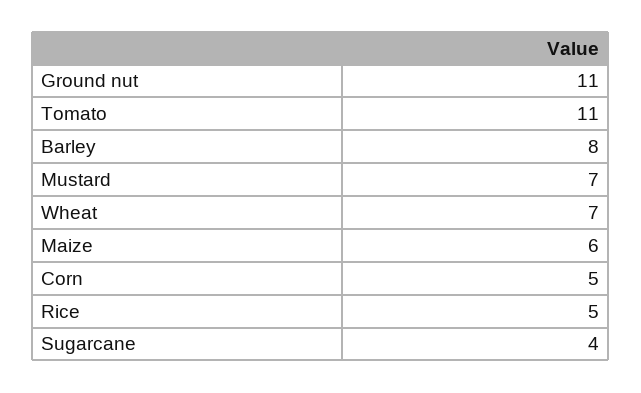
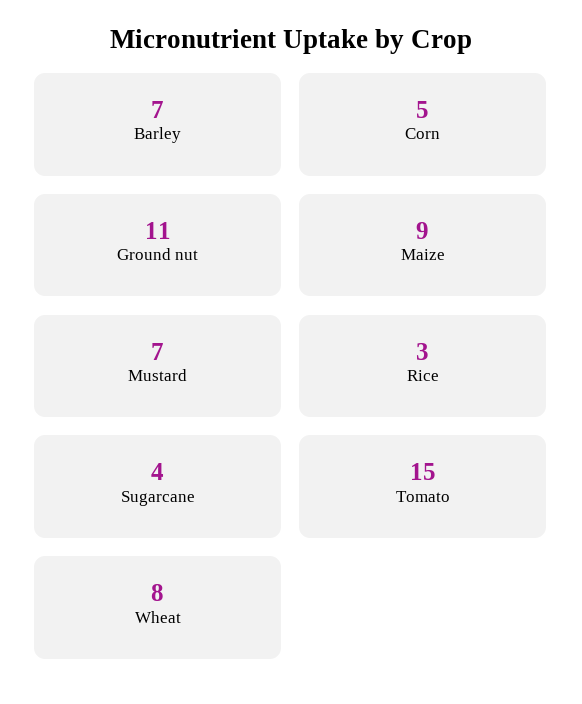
  {
    "Ground nut": 11,
-   "Tomato": 11,
+   "Tomato": 15,
-   "Barley": 8,
+   "Barley": 7,
    "Mustard": 7,
-   "Wheat": 7,
+   "Wheat": 8,
-   "Maize": 6,
+   "Maize": 9,
    "Corn": 5,
-   "Rice": 5,
+   "Rice": 3,
    "Sugarcane": 4
  }

